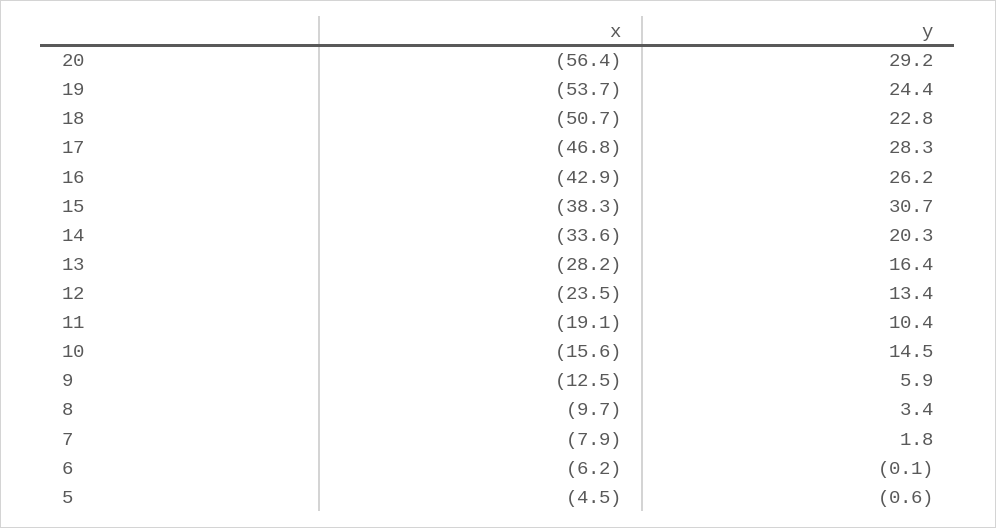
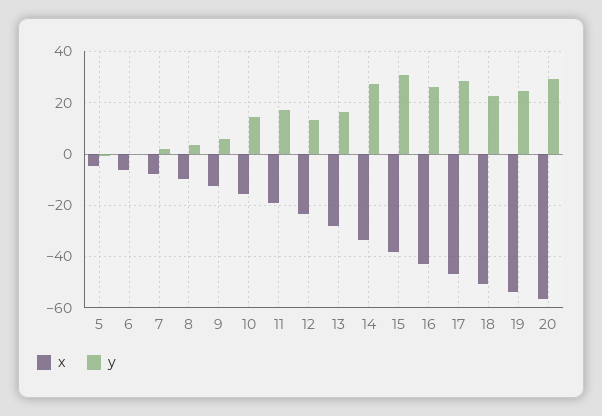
  {
    "x": {
      "20": -56.4,
      "19": -53.7,
      "18": -50.7,
      "17": -46.8,
      "16": -42.9,
      "15": -38.3,
      "14": -33.6,
      "13": -28.2,
      "12": -23.5,
      "11": -19.1,
      "10": -15.6,
      "9": -12.5,
      "8": -9.7,
      "7": -7.9,
      "6": -6.2,
      "5": -4.5
    },
    "y": {
      "20": 29.2,
      "19": 24.4,
      "18": 22.8,
      "17": 28.3,
      "16": 26.2,
      "15": 30.7,
-     "14": 20.3,
+     "14": 27.5,
      "13": 16.4,
      "12": 13.4,
-     "11": 10.4,
+     "11": 17.5,
      "10": 14.5,
      "9": 5.9,
      "8": 3.4,
      "7": 1.8,
      "6": -0.1,
      "5": -0.6
    }
  }

